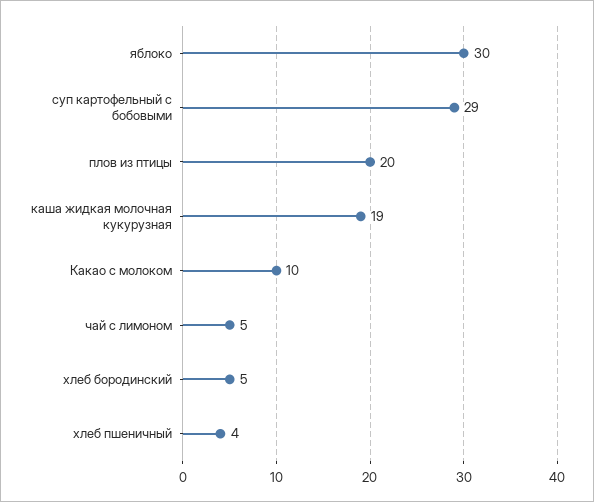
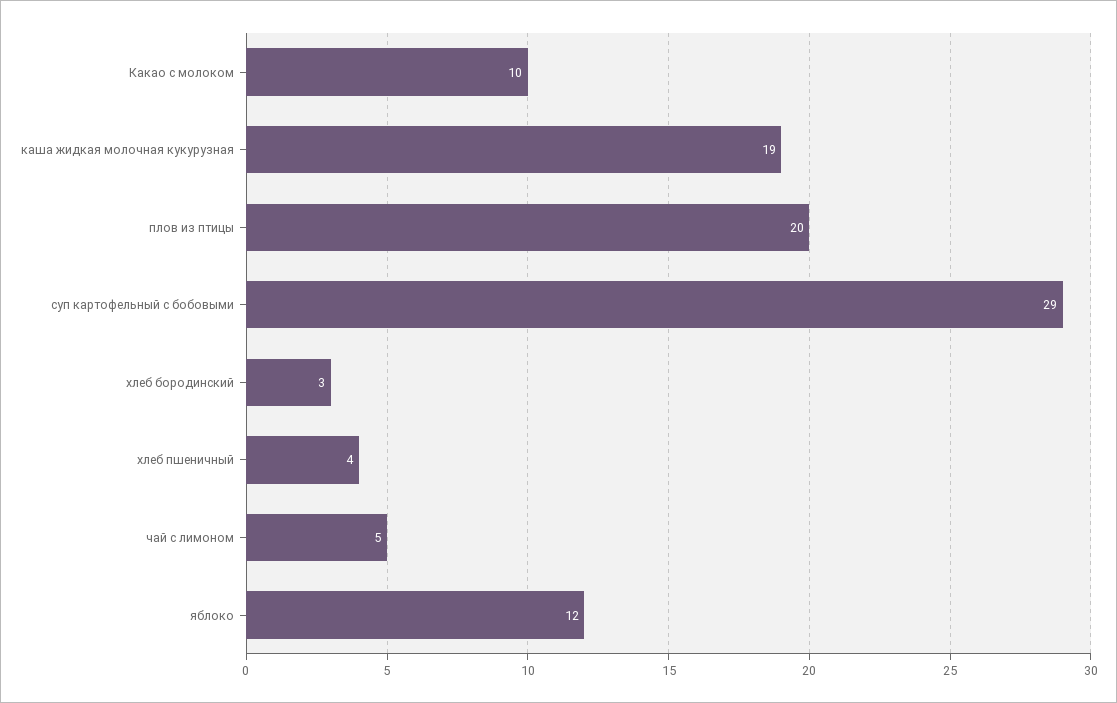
  {
-   "яблоко": 30,
+   "яблоко": 12,
    "суп картофельный с бобовыми": 29,
    "плов из птицы": 20,
    "каша жидкая молочная кукурузная": 19,
    "Какао с молоком": 10,
    "чай с лимоном": 5,
-   "хлеб бородинский": 5,
+   "хлеб бородинский": 3,
    "хлеб пшеничный": 4
  }

